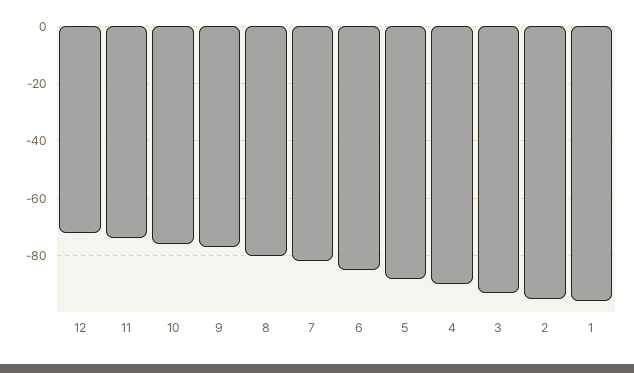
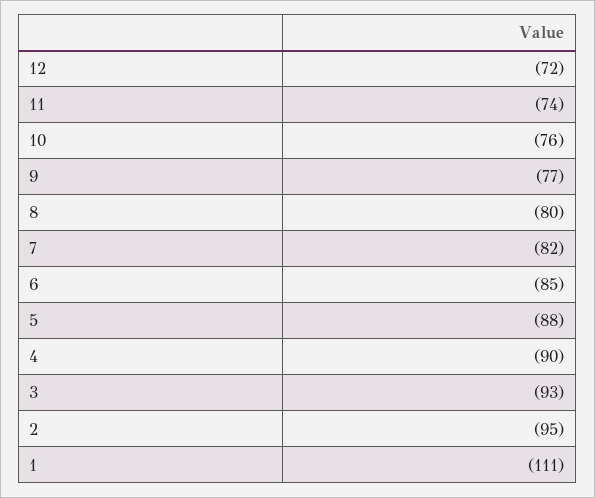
  {
    "12": -72,
    "11": -74,
    "10": -76,
    "9": -77,
    "8": -80,
    "7": -82,
    "6": -85,
    "5": -88,
    "4": -90,
    "3": -93,
    "2": -95,
-   "1": -95
+   "1": -111
  }

